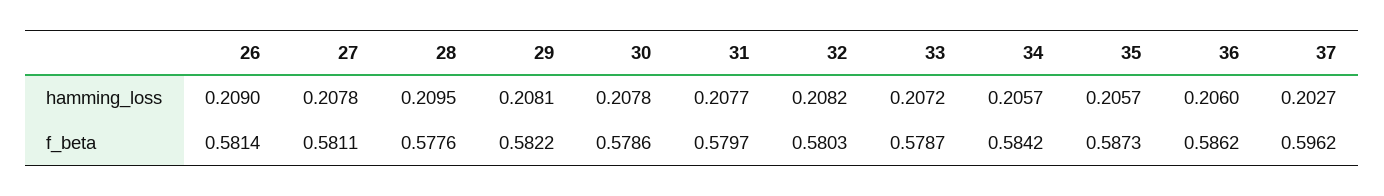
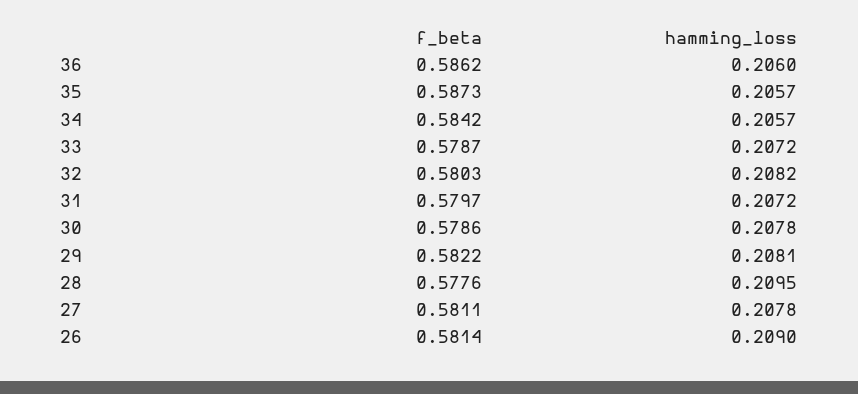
  {
    "26": {
      "hamming_loss": 0.209,
      "f_beta": 0.5814
    },
    "27": {
      "hamming_loss": 0.2078,
      "f_beta": 0.5811
    },
    "28": {
      "hamming_loss": 0.2095,
      "f_beta": 0.5776
    },
    "29": {
      "hamming_loss": 0.2081,
      "f_beta": 0.5822
    },
    "30": {
      "hamming_loss": 0.2078,
      "f_beta": 0.5786
    },
    "31": {
-     "hamming_loss": 0.2077,
+     "hamming_loss": 0.2072,
      "f_beta": 0.5797
    },
    "32": {
      "hamming_loss": 0.2082,
      "f_beta": 0.5803
    },
    "33": {
      "hamming_loss": 0.2072,
      "f_beta": 0.5787
    },
    "34": {
      "hamming_loss": 0.2057,
      "f_beta": 0.5842
    },
    "35": {
      "hamming_loss": 0.2057,
      "f_beta": 0.5873
    },
    "36": {
      "hamming_loss": 0.206,
      "f_beta": 0.5862
-   },
+   }
-   "37": {
-     "hamming_loss": 0.2027,
-     "f_beta": 0.5962
-   }
  }

